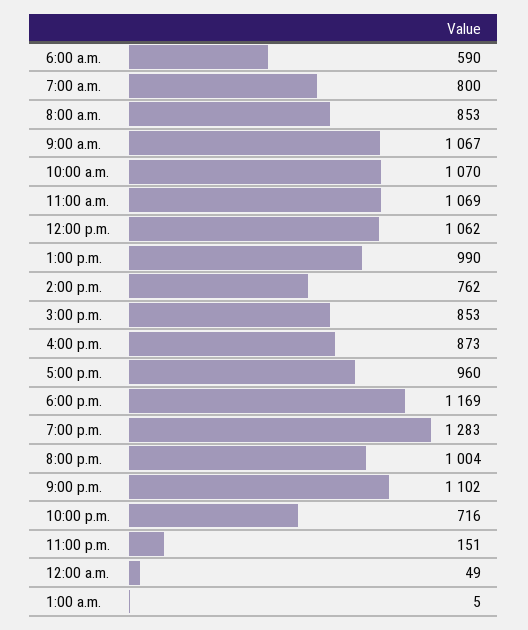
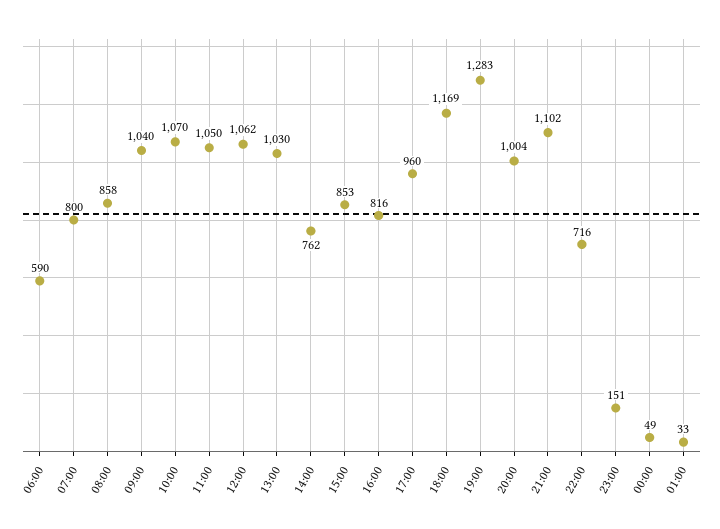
  {
    "6:00 a.m.": 590,
    "7:00 a.m.": 800,
-   "8:00 a.m.": 853,
+   "8:00 a.m.": 858,
-   "9:00 a.m.": 1067,
+   "9:00 a.m.": 1040,
    "10:00 a.m.": 1070,
-   "11:00 a.m.": 1069,
+   "11:00 a.m.": 1050,
    "12:00 p.m.": 1062,
-   "1:00 p.m.": 990,
+   "1:00 p.m.": 1030,
    "2:00 p.m.": 762,
    "3:00 p.m.": 853,
-   "4:00 p.m.": 873,
+   "4:00 p.m.": 816,
    "5:00 p.m.": 960,
    "6:00 p.m.": 1169,
    "7:00 p.m.": 1283,
    "8:00 p.m.": 1004,
    "9:00 p.m.": 1102,
    "10:00 p.m.": 716,
    "11:00 p.m.": 151,
    "12:00 a.m.": 49,
-   "1:00 a.m.": 5
+   "1:00 a.m.": 33
  }

